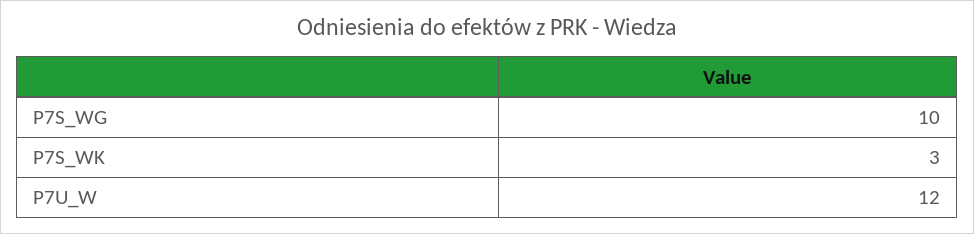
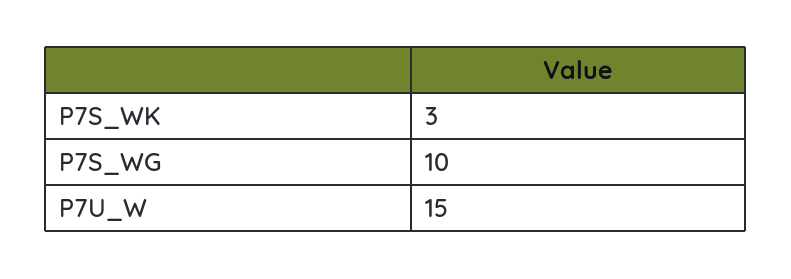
  {
    "P7S_WG": 10,
    "P7S_WK": 3,
-   "P7U_W": 12
+   "P7U_W": 15
  }

